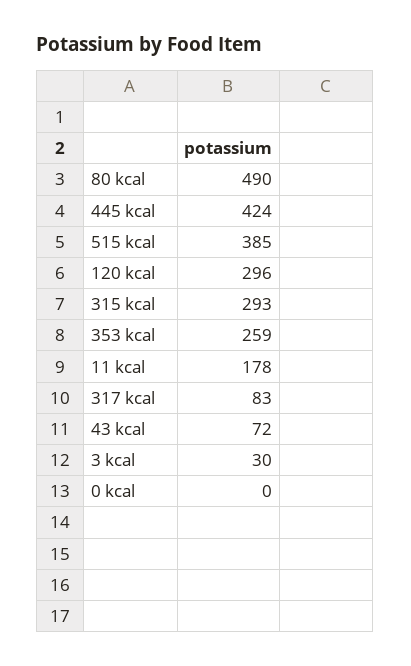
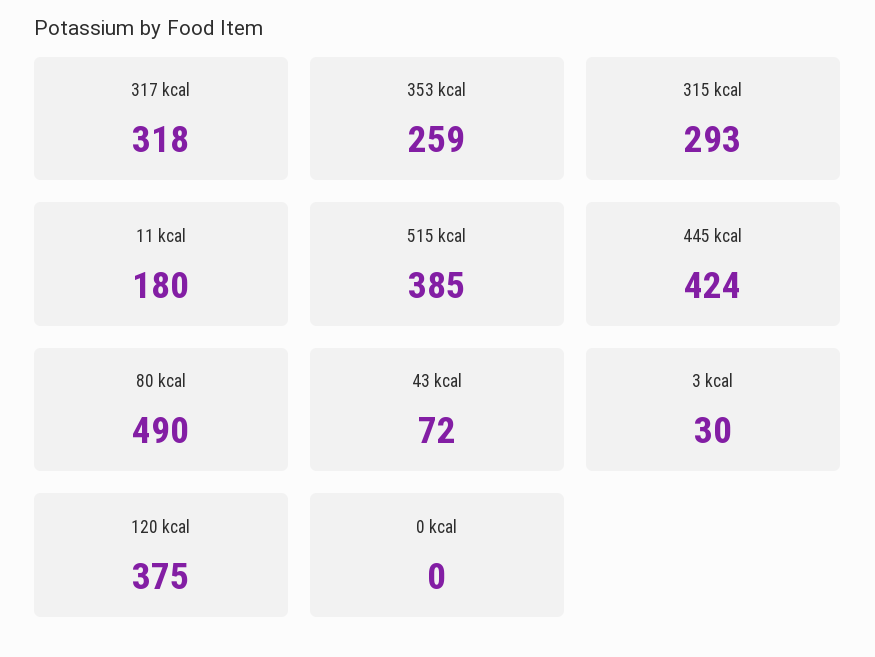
  {
    "80 kcal": 490,
    "445 kcal": 424,
    "515 kcal": 385,
-   "120 kcal": 296,
+   "120 kcal": 375,
    "315 kcal": 293,
    "353 kcal": 259,
-   "11 kcal": 178,
+   "11 kcal": 180,
-   "317 kcal": 83,
+   "317 kcal": 318,
    "43 kcal": 72,
    "3 kcal": 30,
    "0 kcal": 0
  }

